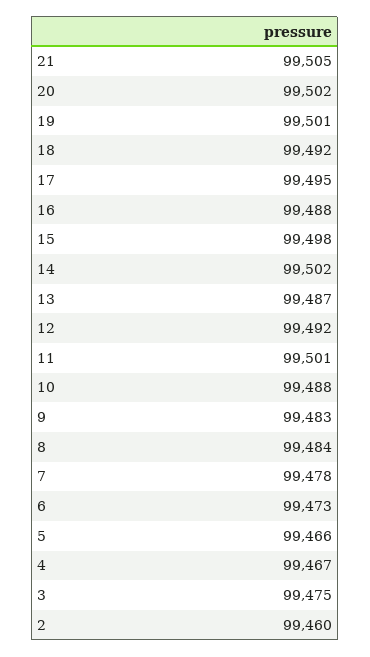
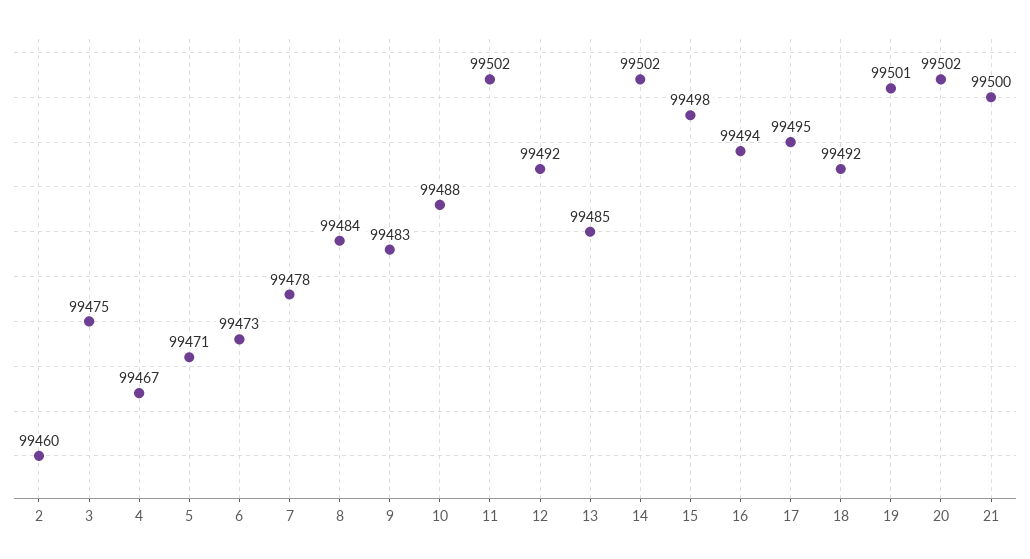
  {
-   "21": 99505,
+   "21": 99500,
    "20": 99502,
    "19": 99501,
    "18": 99492,
    "17": 99495,
-   "16": 99488,
+   "16": 99494,
    "15": 99498,
    "14": 99502,
-   "13": 99487,
+   "13": 99485,
    "12": 99492,
-   "11": 99501,
+   "11": 99502,
    "10": 99488,
    "9": 99483,
    "8": 99484,
    "7": 99478,
    "6": 99473,
-   "5": 99466,
+   "5": 99471,
    "4": 99467,
    "3": 99475,
    "2": 99460
  }

